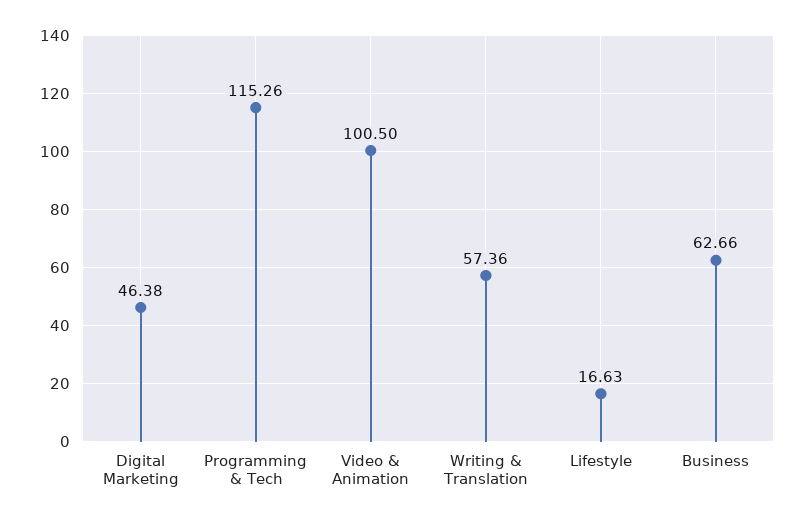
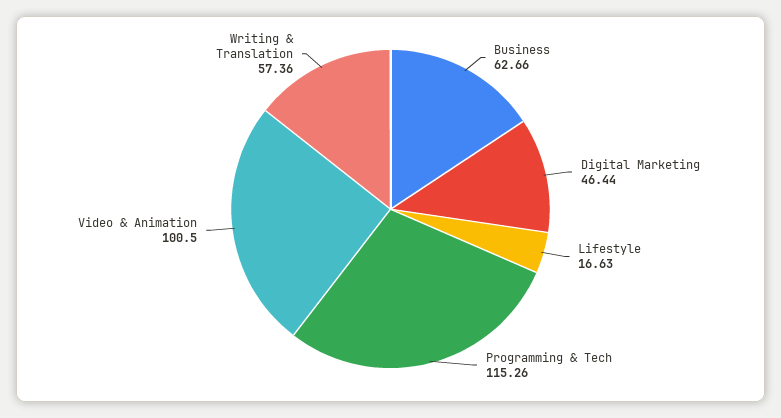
  {
-   "Digital Marketing": 46.38,
+   "Digital Marketing": 46.44,
    "Programming & Tech": 115.26,
    "Video & Animation": 100.5,
    "Writing & Translation": 57.36,
    "Lifestyle": 16.63,
    "Business": 62.66
  }

